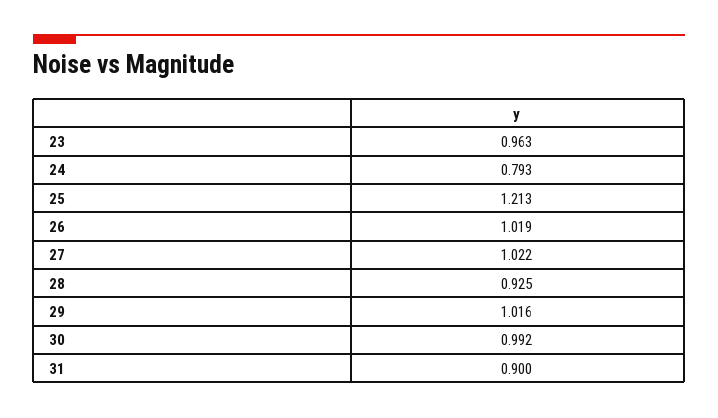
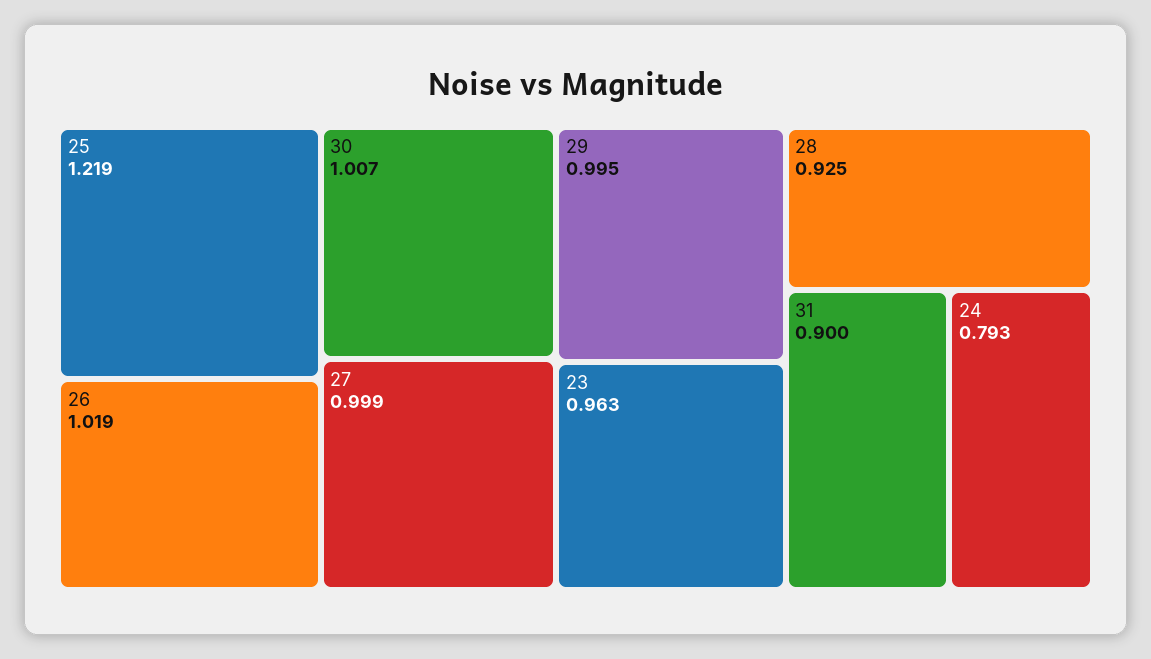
  {
    "23": 0.963,
    "24": 0.793,
-   "25": 1.213,
+   "25": 1.219,
    "26": 1.019,
-   "27": 1.022,
+   "27": 0.999,
    "28": 0.925,
-   "29": 1.016,
+   "29": 0.995,
-   "30": 0.992,
+   "30": 1.007,
    "31": 0.9
  }

